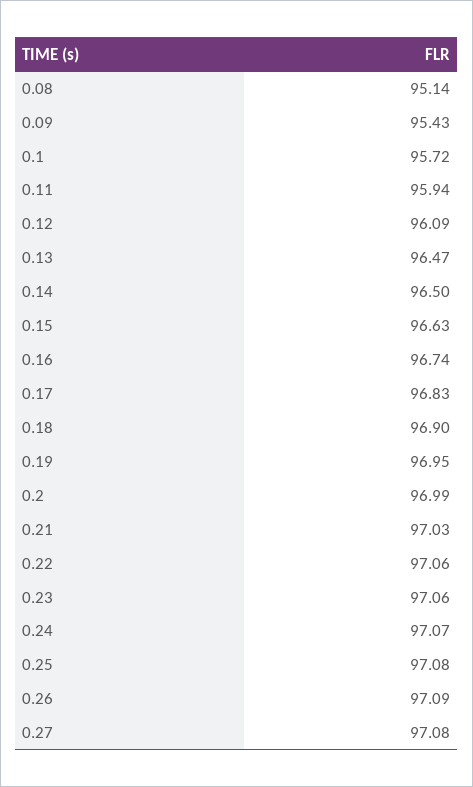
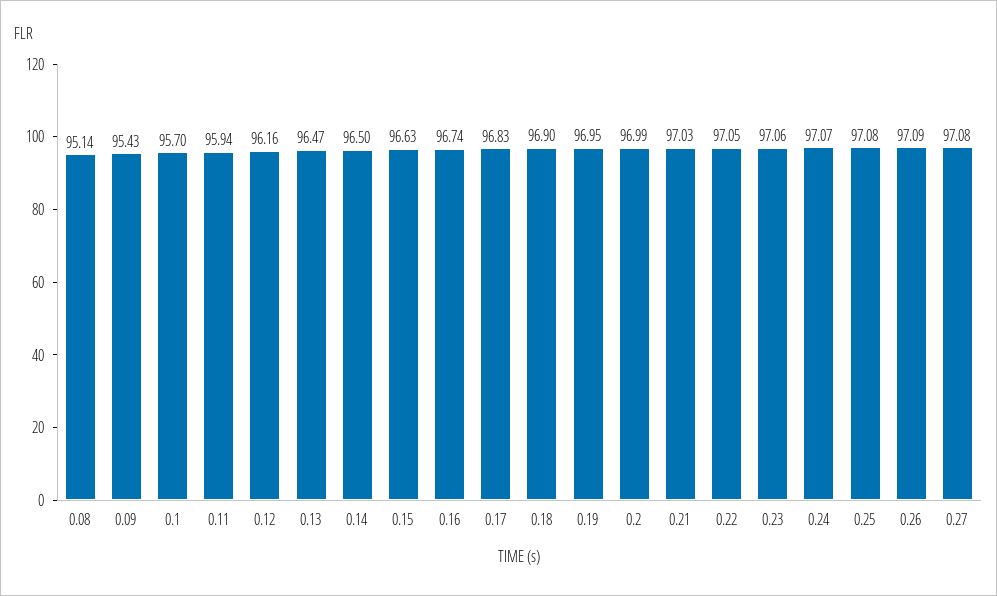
  {
    "0.08": 95.14,
    "0.09": 95.43,
-   "0.1": 95.72,
+   "0.1": 95.7,
    "0.11": 95.94,
-   "0.12": 96.09,
+   "0.12": 96.16,
    "0.13": 96.47,
    "0.14": 96.5,
    "0.15": 96.63,
    "0.16": 96.74,
    "0.17": 96.83,
    "0.18": 96.9,
    "0.19": 96.95,
    "0.2": 96.99,
    "0.21": 97.03,
-   "0.22": 97.06,
+   "0.22": 97.05,
    "0.23": 97.06,
    "0.24": 97.07,
    "0.25": 97.08,
    "0.26": 97.09,
    "0.27": 97.08
  }

